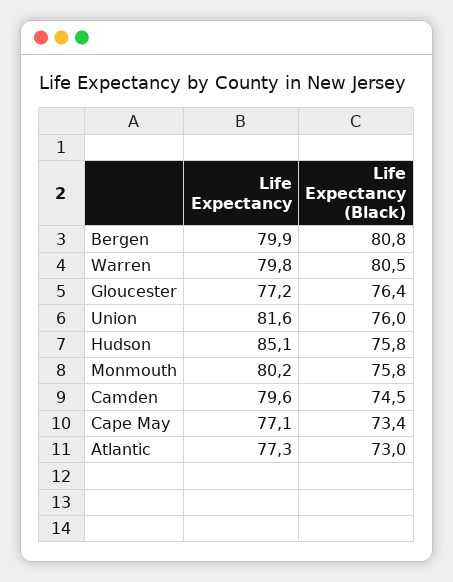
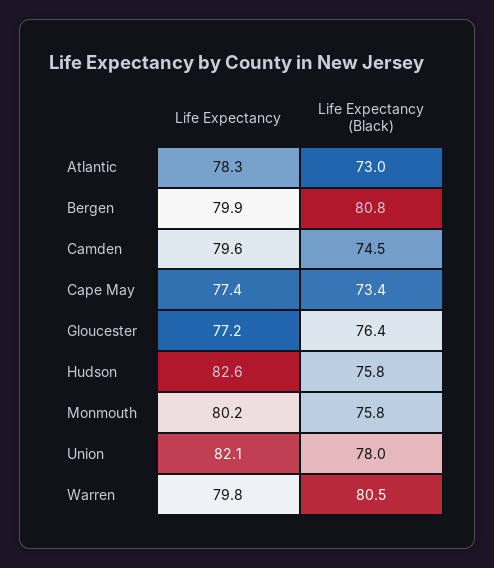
  {
    "Life Expectancy": {
      "Bergen": 79.9,
      "Warren": 79.8,
      "Gloucester": 77.2,
-     "Union": 81.6,
+     "Union": 82.1,
-     "Hudson": 85.1,
+     "Hudson": 82.6,
      "Monmouth": 80.2,
      "Camden": 79.6,
-     "Cape May": 77.1,
+     "Cape May": 77.4,
-     "Atlantic": 77.3
+     "Atlantic": 78.3
    },
    "Life Expectancy (Black)": {
      "Bergen": 80.8,
      "Warren": 80.5,
      "Gloucester": 76.4,
-     "Union": 76,
+     "Union": 78,
      "Hudson": 75.8,
      "Monmouth": 75.8,
      "Camden": 74.5,
      "Cape May": 73.4,
      "Atlantic": 73
    }
  }

